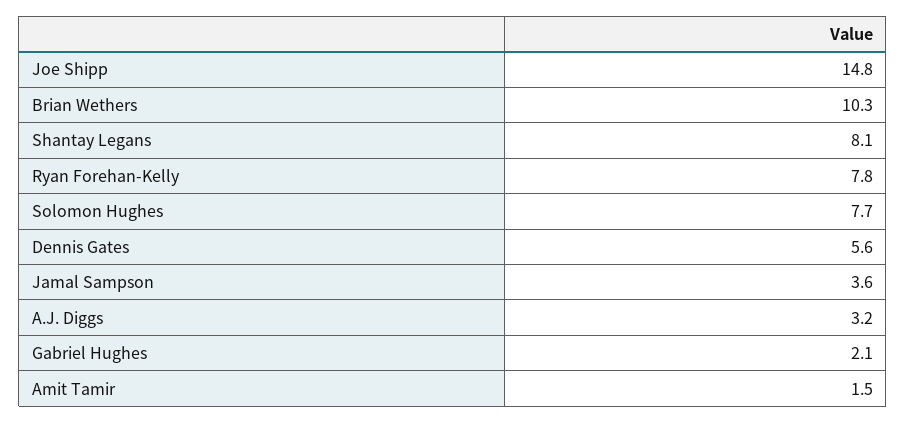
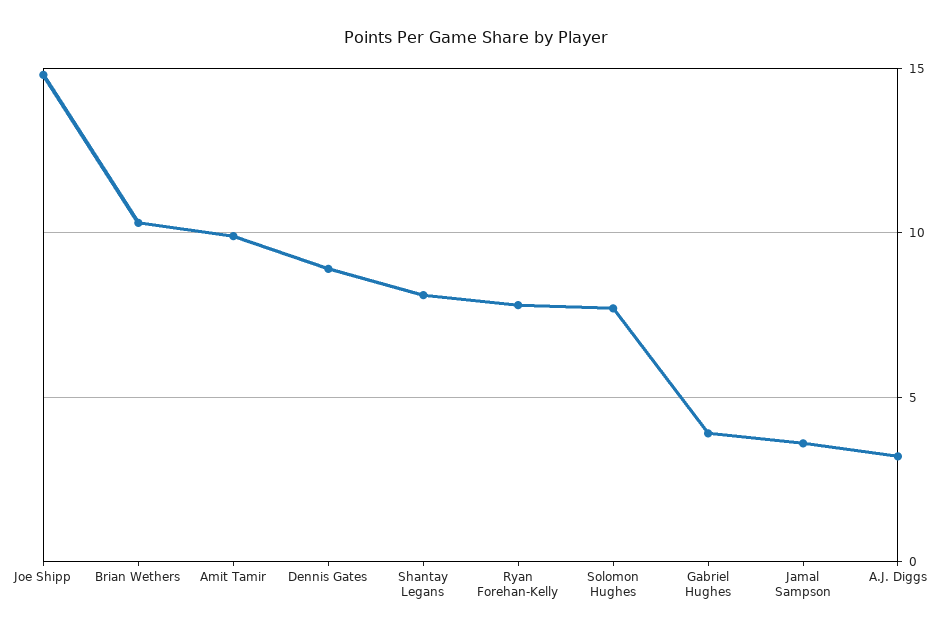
  {
    "Joe Shipp": 14.8,
    "Brian Wethers": 10.3,
    "Shantay Legans": 8.1,
    "Ryan Forehan-Kelly": 7.8,
    "Solomon Hughes": 7.7,
-   "Dennis Gates": 5.6,
+   "Dennis Gates": 9,
    "Jamal Sampson": 3.6,
    "A.J. Diggs": 3.2,
-   "Gabriel Hughes": 2.1,
+   "Gabriel Hughes": 4,
-   "Amit Tamir": 1.5
+   "Amit Tamir": 10
  }

